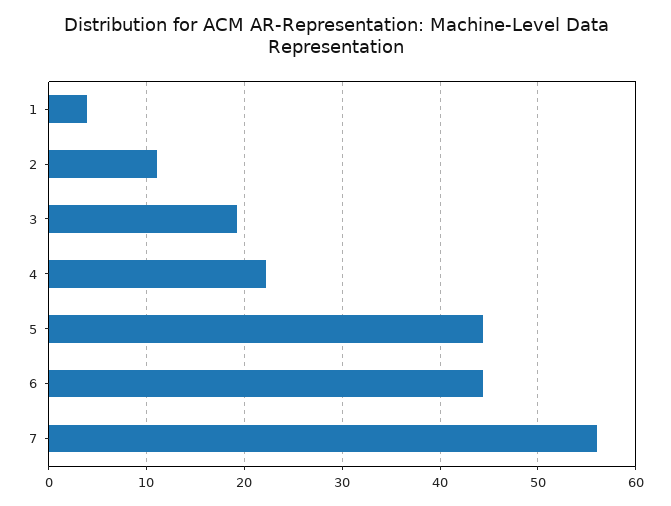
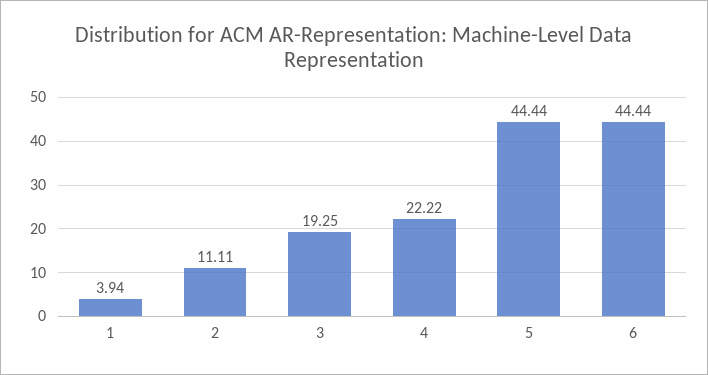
  {
    "1": 3.94,
    "2": 11.11,
    "3": 19.25,
    "4": 22.22,
    "5": 44.44,
-   "6": 44.44,
+   "6": 44.44
-   "7": 56
  }

